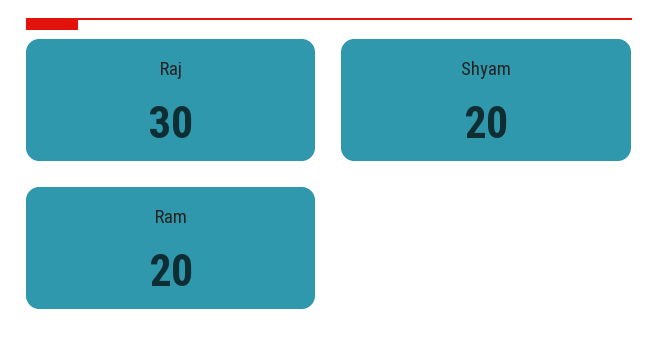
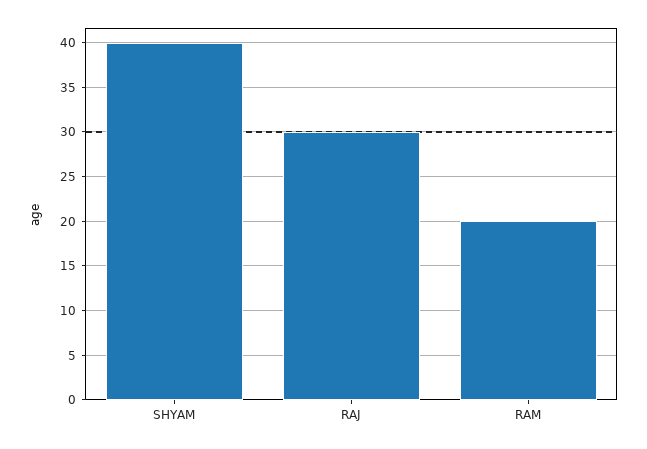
  {
    "Raj": 30,
-   "Shyam": 20,
+   "Shyam": 40,
    "Ram": 20
  }

